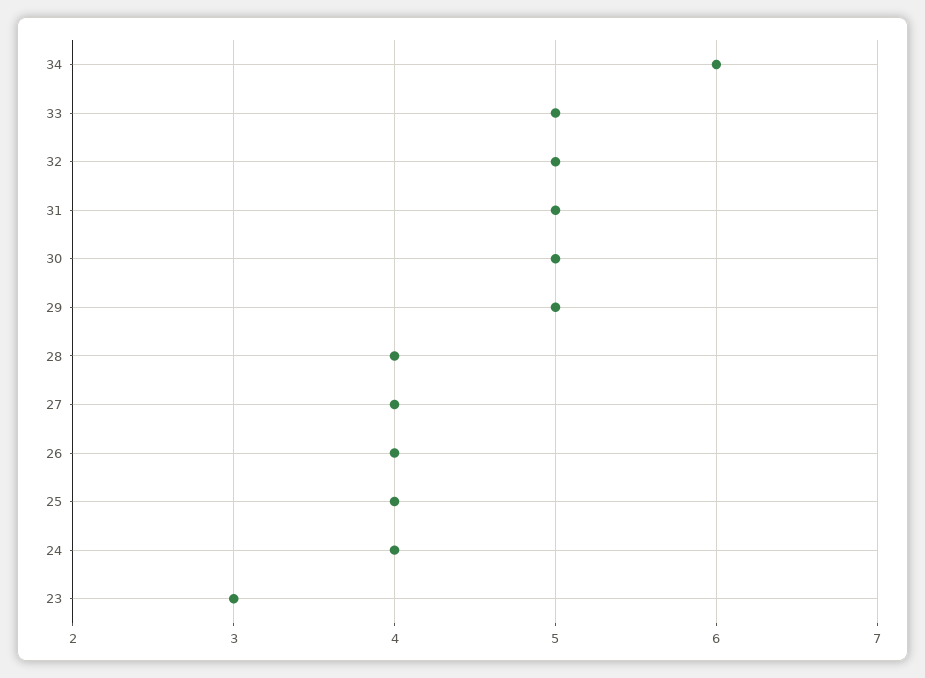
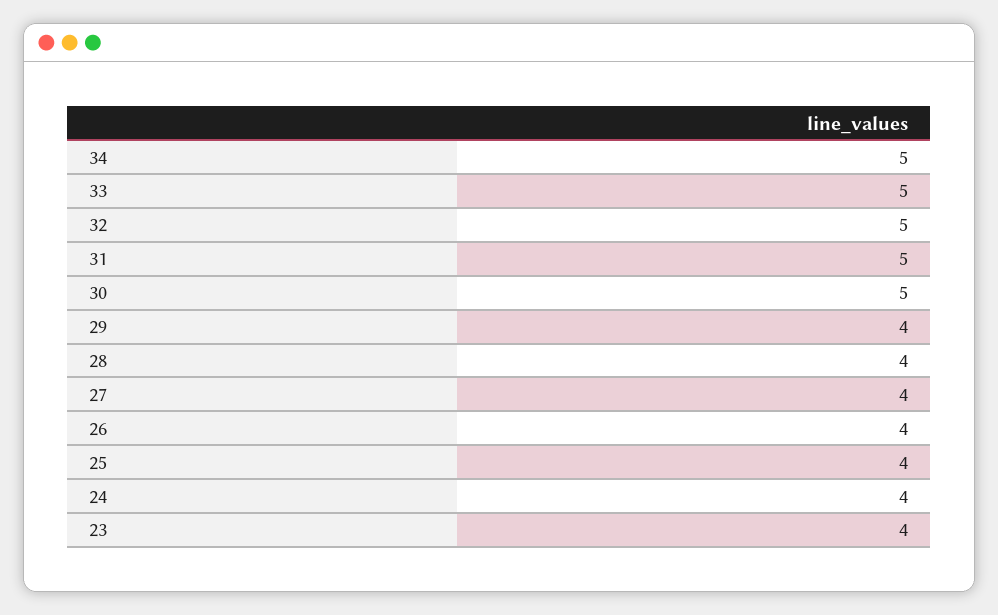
  {
-   "34": 6,
+   "34": 5,
    "33": 5,
    "32": 5,
    "31": 5,
    "30": 5,
-   "29": 5,
+   "29": 4,
    "28": 4,
    "27": 4,
    "26": 4,
    "25": 4,
    "24": 4,
-   "23": 3
+   "23": 4
  }

